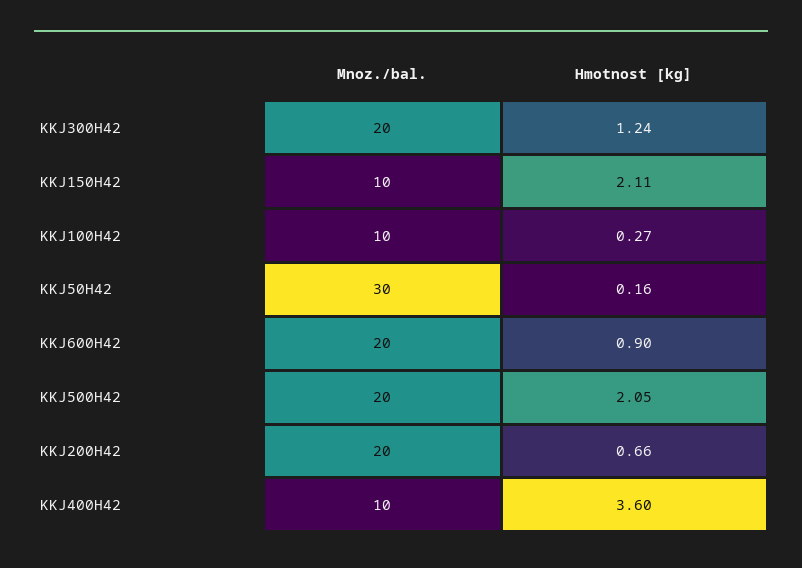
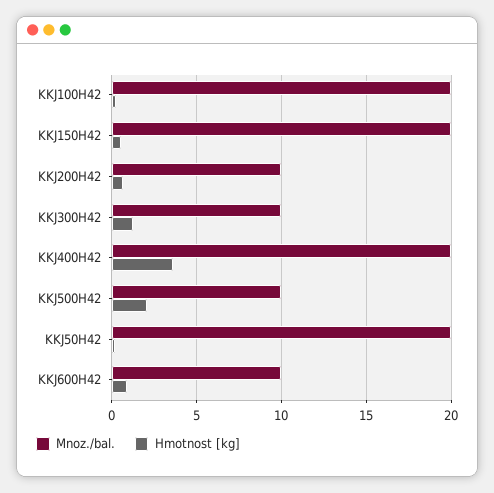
  {
    "Mnoz./bal.": {
-     "KKJ300H42": 20,
+     "KKJ300H42": 10,
-     "KKJ150H42": 10,
+     "KKJ150H42": 20,
-     "KKJ100H42": 10,
+     "KKJ100H42": 20,
-     "KKJ50H42": 30,
+     "KKJ50H42": 20,
-     "KKJ600H42": 20,
+     "KKJ600H42": 10,
-     "KKJ500H42": 20,
+     "KKJ500H42": 10,
-     "KKJ200H42": 20,
+     "KKJ200H42": 10,
-     "KKJ400H42": 10
+     "KKJ400H42": 20
    },
    "Hmotnost [kg]": {
      "KKJ300H42": 1.24,
-     "KKJ150H42": 2.11,
+     "KKJ150H42": 0.5,
      "KKJ100H42": 0.27,
      "KKJ50H42": 0.16,
      "KKJ600H42": 0.9,
      "KKJ500H42": 2.05,
      "KKJ200H42": 0.66,
      "KKJ400H42": 3.6
    }
  }

